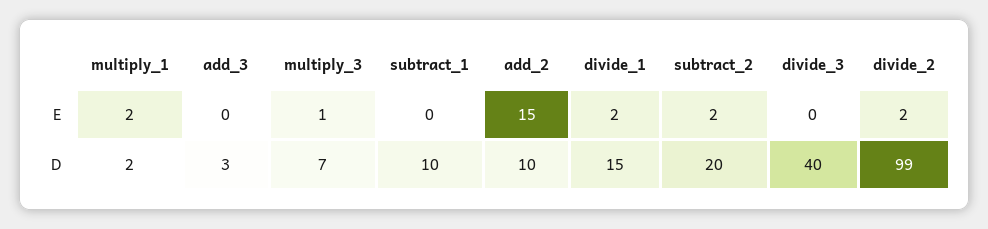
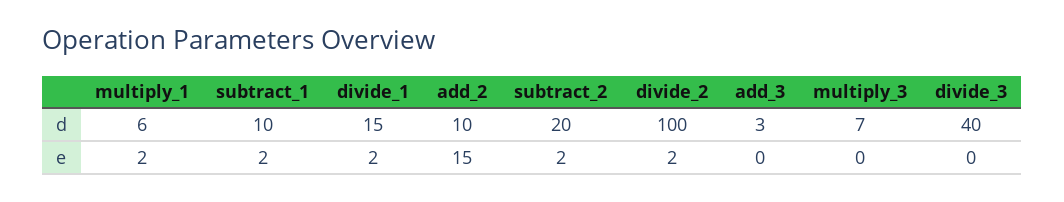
  {
    "multiply_1": {
      "E": 2,
-     "D": 2
+     "D": 6
    },
    "add_3": {
      "E": 0,
      "D": 3
    },
    "multiply_3": {
-     "E": 1,
+     "E": 0,
      "D": 7
    },
    "subtract_1": {
-     "E": 0,
+     "E": 2,
      "D": 10
    },
    "add_2": {
      "E": 15,
      "D": 10
    },
    "divide_1": {
      "E": 2,
      "D": 15
    },
    "subtract_2": {
      "E": 2,
      "D": 20
    },
    "divide_3": {
      "E": 0,
      "D": 40
    },
    "divide_2": {
      "E": 2,
-     "D": 99
+     "D": 100
    }
  }

